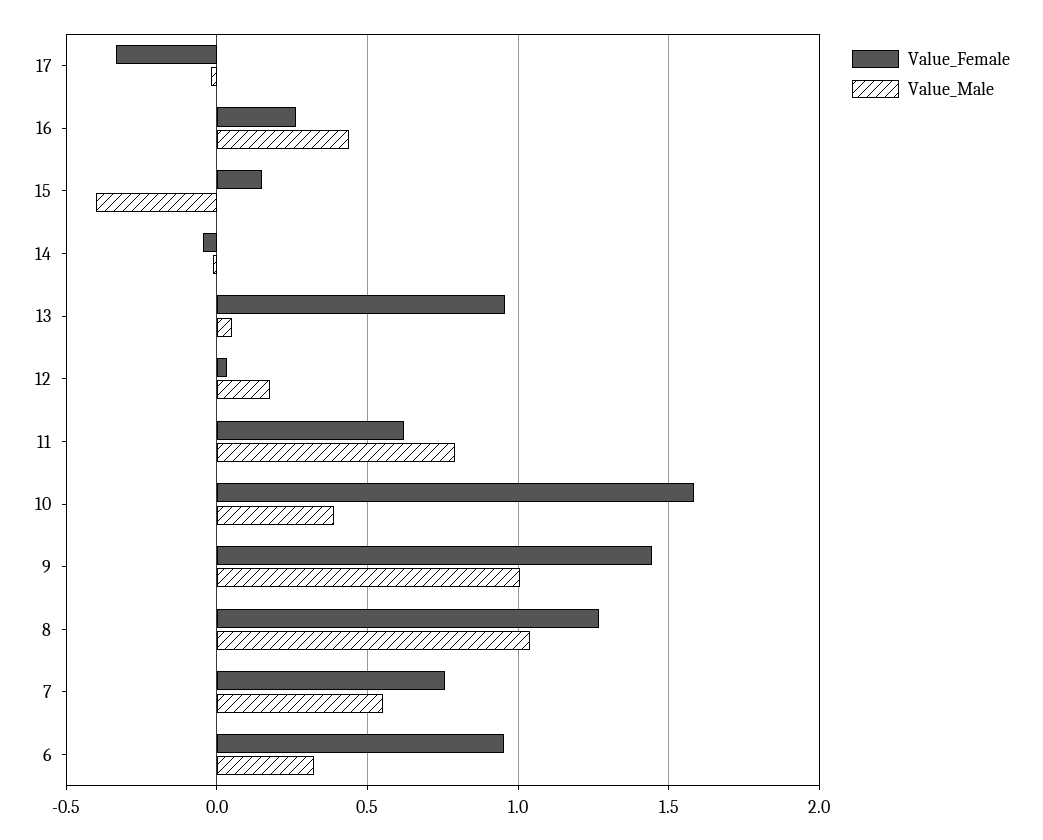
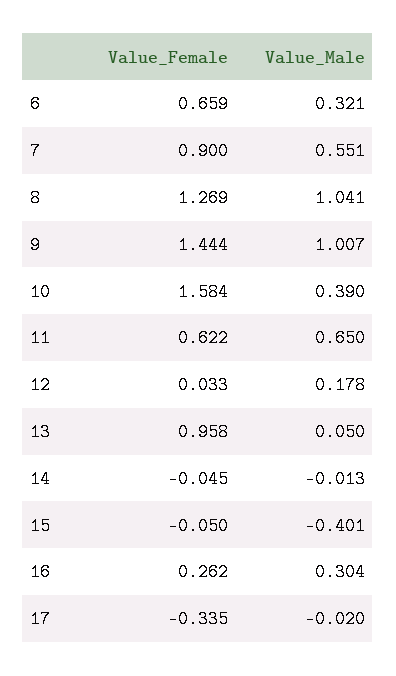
  {
    "Value_Female": {
      "17": -0.335,
      "16": 0.262,
-     "15": 0.15,
+     "15": -0.05,
      "14": -0.045,
      "13": 0.958,
      "12": 0.033,
      "11": 0.622,
      "10": 1.584,
      "9": 1.444,
      "8": 1.269,
-     "7": 0.75,
+     "7": 0.9,
-     "6": 0.95
+     "6": 0.659
    },
    "Value_Male": {
      "17": -0.02,
-     "16": 0.45,
+     "16": 0.304,
      "15": -0.401,
      "14": -0.013,
      "13": 0.05,
      "12": 0.178,
-     "11": 0.8,
+     "11": 0.65,
      "10": 0.39,
      "9": 1.007,
      "8": 1.041,
      "7": 0.551,
      "6": 0.321
    }
  }

